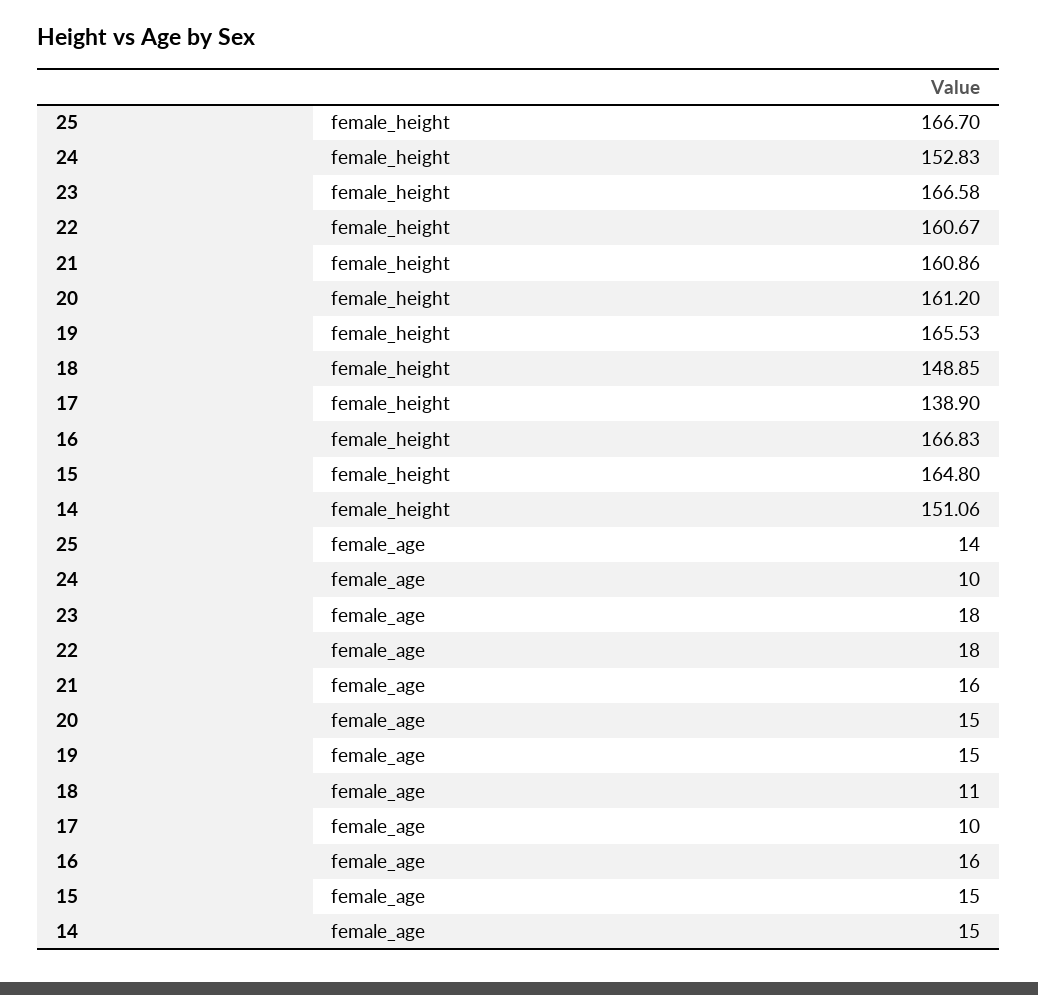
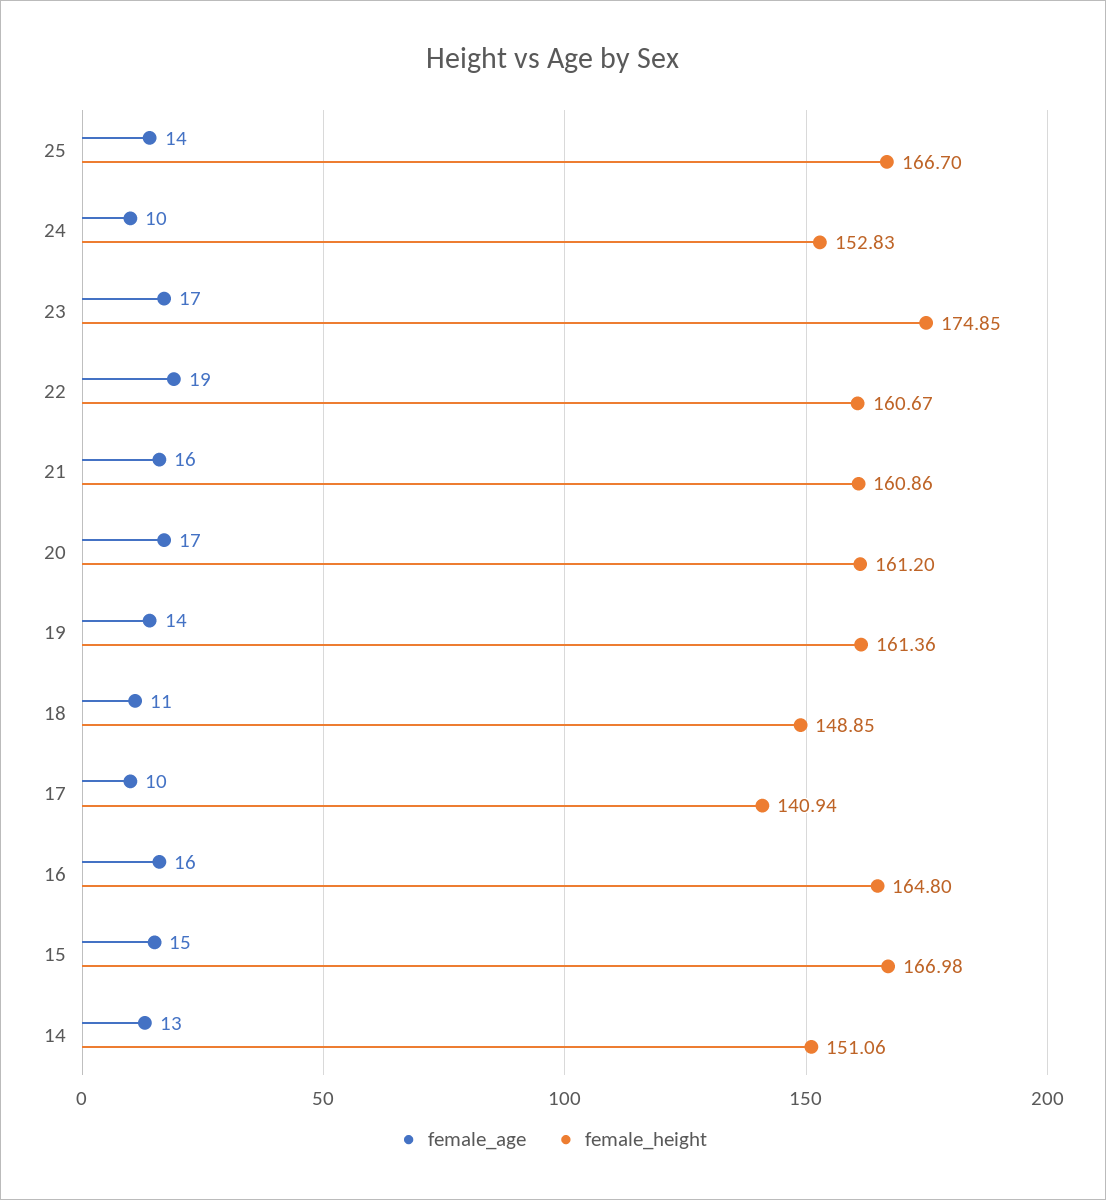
  {
    "female_height": {
      "25": 166.7,
      "24": 152.83,
-     "23": 166.58,
+     "23": 174.85,
      "22": 160.67,
      "21": 160.86,
      "20": 161.2,
-     "19": 165.53,
+     "19": 161.36,
      "18": 148.85,
-     "17": 138.9,
+     "17": 140.94,
-     "16": 166.83,
+     "16": 164.8,
-     "15": 164.8,
+     "15": 166.98,
      "14": 151.06
    },
    "female_age": {
      "25": 14,
      "24": 10,
-     "23": 18,
+     "23": 17,
-     "22": 18,
+     "22": 19,
      "21": 16,
-     "20": 15,
+     "20": 17,
-     "19": 15,
+     "19": 14,
      "18": 11,
      "17": 10,
      "16": 16,
      "15": 15,
-     "14": 15
+     "14": 13
    }
  }

